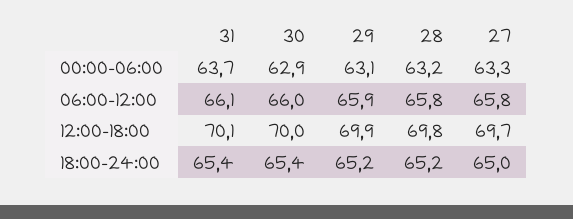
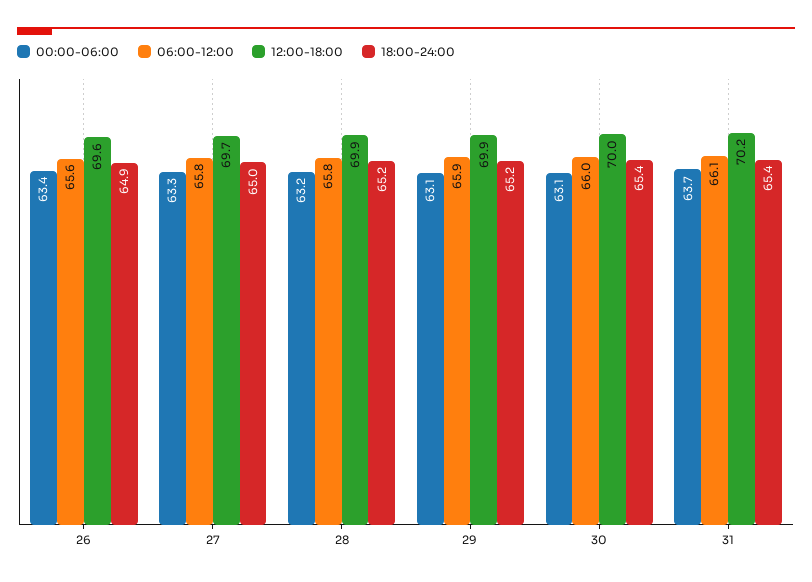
  {
    "00:00-06:00": {
      "31": 63.7,
-     "30": 62.9,
+     "30": 63.1,
      "29": 63.1,
      "28": 63.2,
-     "27": 63.3
+     "27": 63.3,
+     "26": 63.4
    },
    "06:00-12:00": {
      "31": 66.1,
      "30": 66,
      "29": 65.9,
      "28": 65.8,
-     "27": 65.8
+     "27": 65.8,
+     "26": 65.6
    },
    "12:00-18:00": {
-     "31": 70.1,
+     "31": 70.2,
      "30": 70,
      "29": 69.9,
-     "28": 69.8,
+     "28": 69.9,
-     "27": 69.7
+     "27": 69.7,
+     "26": 69.6
    },
    "18:00-24:00": {
      "31": 65.4,
      "30": 65.4,
      "29": 65.2,
      "28": 65.2,
-     "27": 65
+     "27": 65,
+     "26": 64.9
    }
  }

